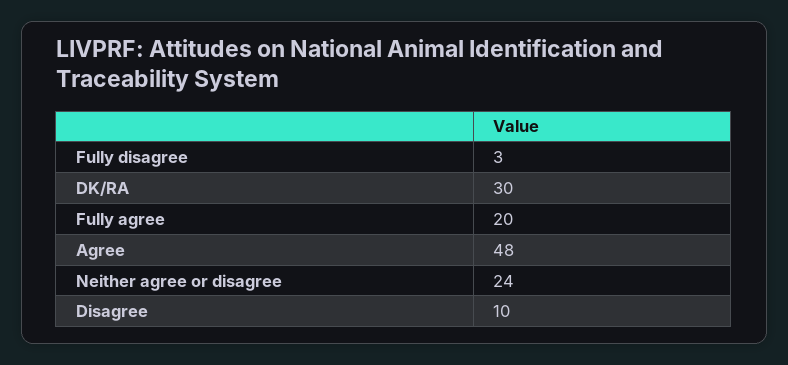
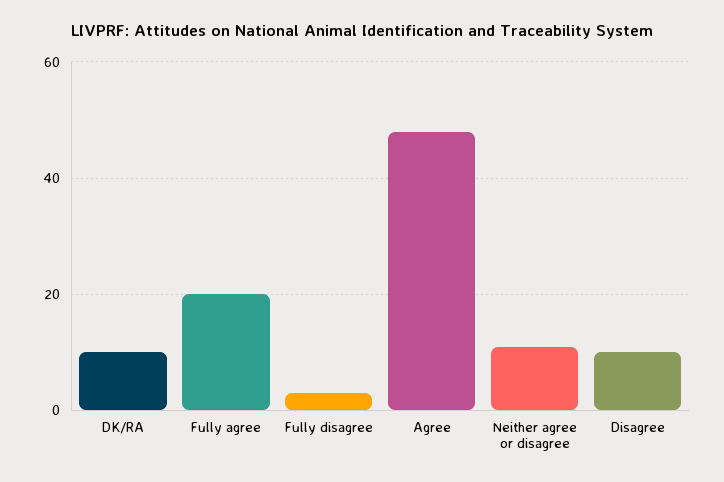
  {
    "Fully disagree": 3,
-   "DK/RA": 30,
+   "DK/RA": 10,
    "Fully agree": 20,
    "Agree": 48,
-   "Neither agree or disagree": 24,
+   "Neither agree or disagree": 10,
    "Disagree": 10
  }

